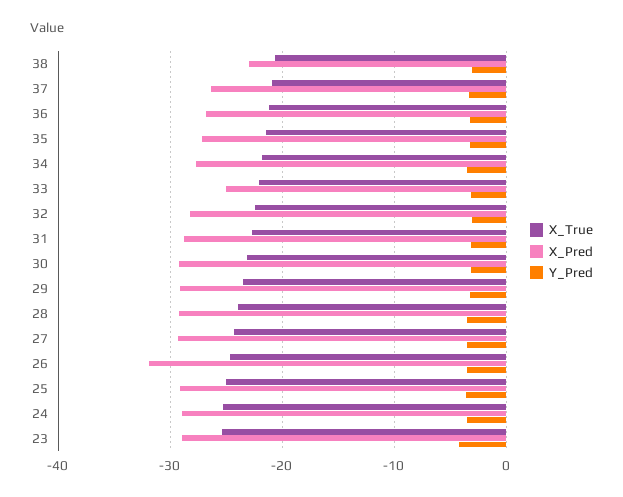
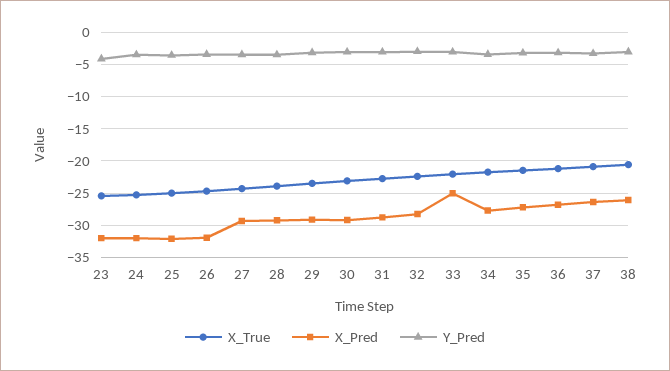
  {
    "X_True": {
      "38": -21,
      "37": -21,
      "36": -21,
      "35": -21,
      "34": -22,
      "33": -22,
      "32": -22,
      "31": -23,
      "30": -23,
      "29": -24,
      "28": -24,
      "27": -24,
      "26": -25,
      "25": -25,
      "24": -25,
      "23": -25
    },
    "X_Pred": {
-     "38": -23,
+     "38": -26,
      "37": -26,
      "36": -27,
      "35": -27,
      "34": -28,
      "33": -25,
      "32": -28,
      "31": -29,
      "30": -29,
      "29": -29,
      "28": -29,
      "27": -29,
      "26": -32,
-     "25": -29,
+     "25": -32,
-     "24": -29,
+     "24": -32,
-     "23": -29
+     "23": -32
    },
    "Y_Pred": {
      "38": -3,
      "37": -3,
      "36": -3,
      "35": -3,
      "34": -3,
      "33": -3,
      "32": -3,
      "31": -3,
      "30": -3,
      "29": -3,
      "28": -4,
      "27": -4,
      "26": -3,
      "25": -4,
      "24": -4,
      "23": -4
    }
  }

